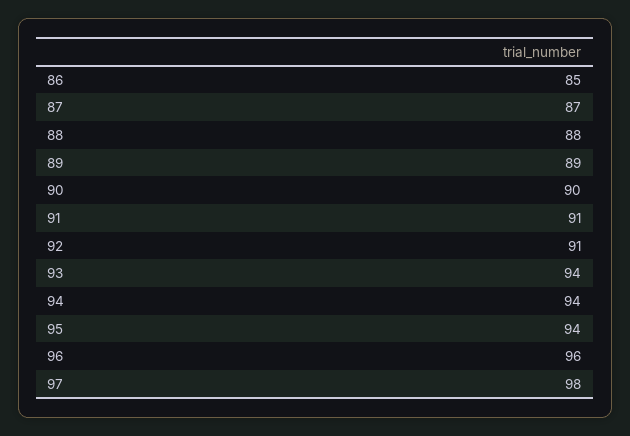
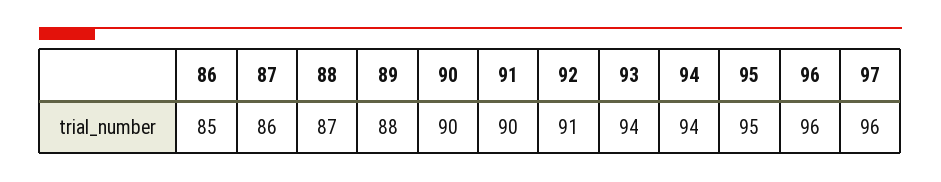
  {
    "86": 85,
-   "87": 87,
+   "87": 86,
-   "88": 88,
+   "88": 87,
-   "89": 89,
+   "89": 88,
    "90": 90,
-   "91": 91,
+   "91": 90,
    "92": 91,
    "93": 94,
    "94": 94,
-   "95": 94,
+   "95": 95,
    "96": 96,
-   "97": 98
+   "97": 96
  }

